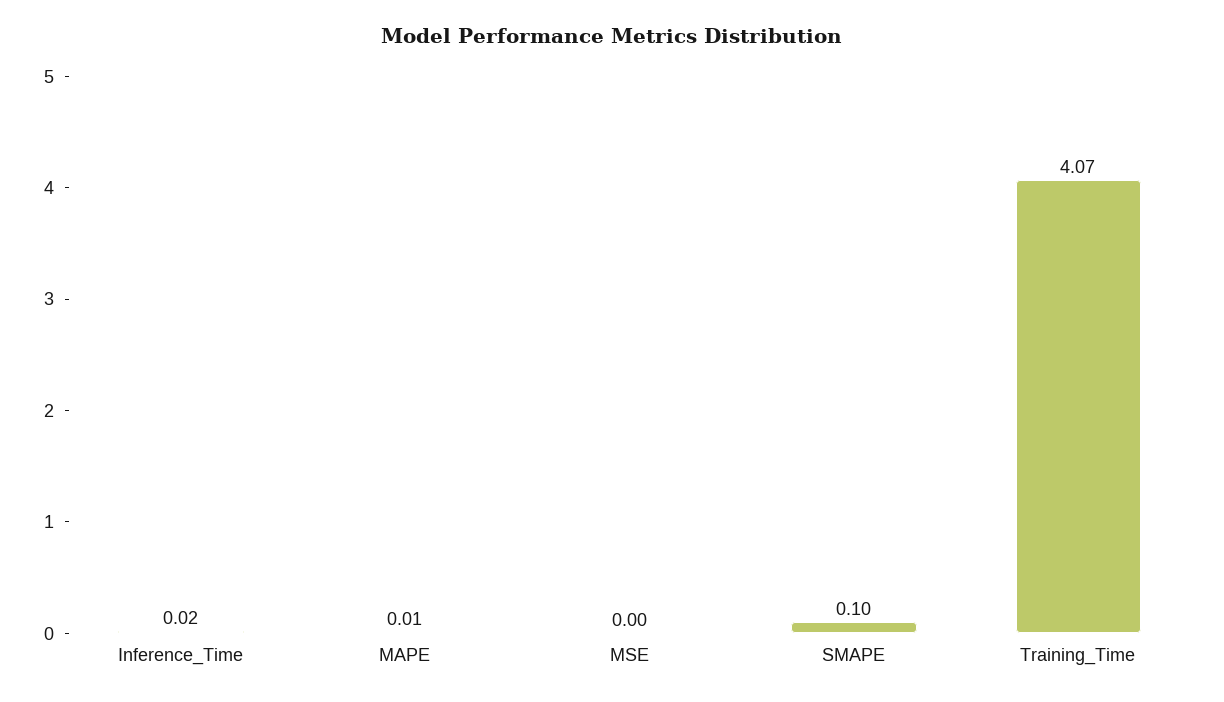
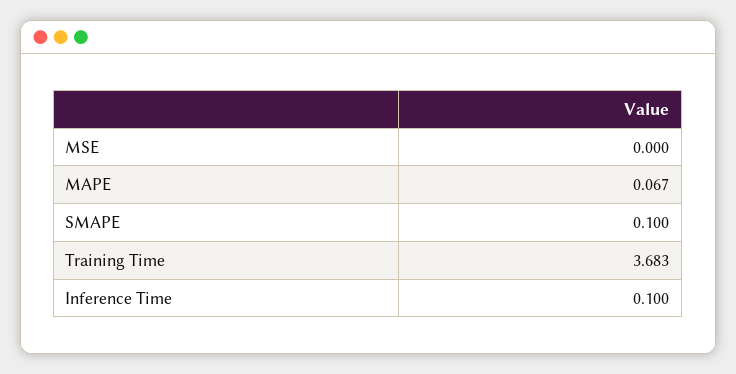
  {
-   "Inference_Time": 0.02,
+   "Inference_Time": 0.1,
-   "MAPE": 0.01,
+   "MAPE": 0.067,
    "MSE": 0,
    "SMAPE": 0.1,
-   "Training_Time": 4.07
+   "Training_Time": 3.683
  }

